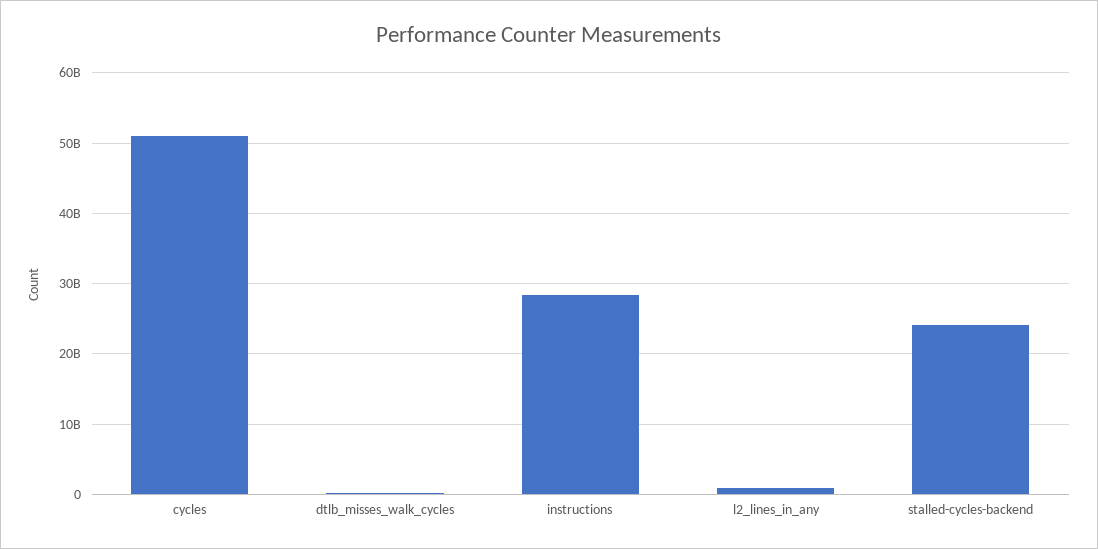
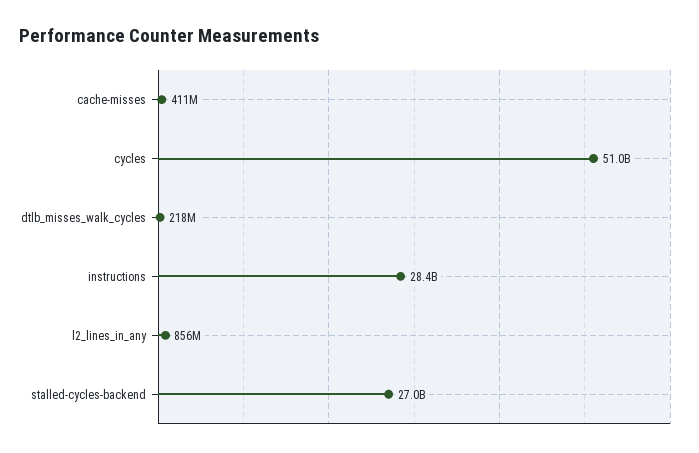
  {
    "cycles": 51000000000,
    "dtlb_misses_walk_cycles": 218000000,
    "instructions": 28400000000,
    "l2_lines_in_any": 856000000,
-   "stalled-cycles-backend": 24000000000
+   "stalled-cycles-backend": 27000000000,
+   "cache-misses": 411000000
  }

